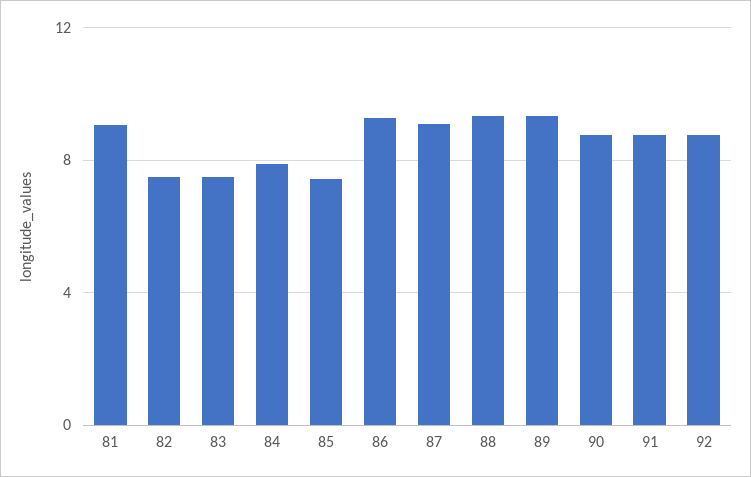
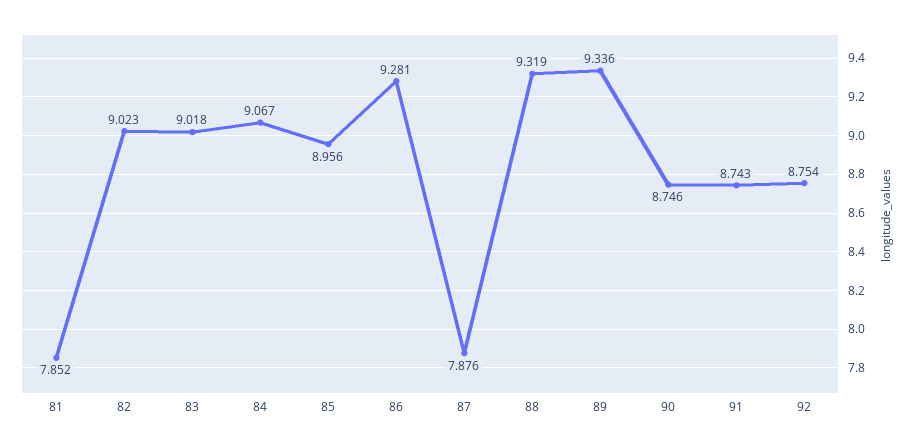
  {
-   "81": 9,
+   "81": 7.852,
-   "82": 7.5,
+   "82": 9.023,
-   "83": 7.5,
+   "83": 9.018,
-   "84": 8,
+   "84": 9.067,
-   "85": 7.5,
+   "85": 8.956,
    "86": 9.281,
-   "87": 9,
+   "87": 7.876,
    "88": 9.319,
    "89": 9.336,
    "90": 8.746,
    "91": 8.743,
    "92": 8.754
  }

